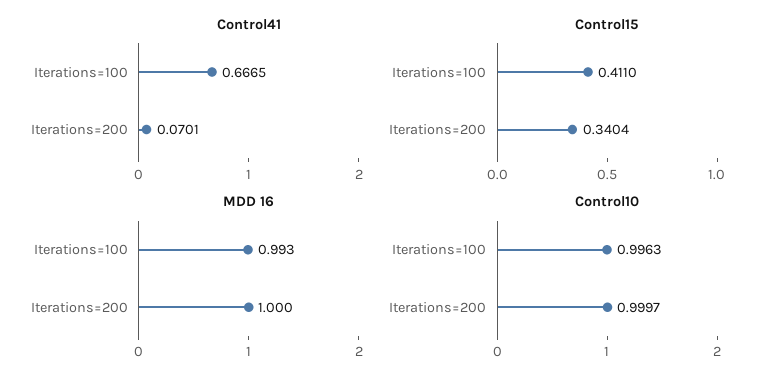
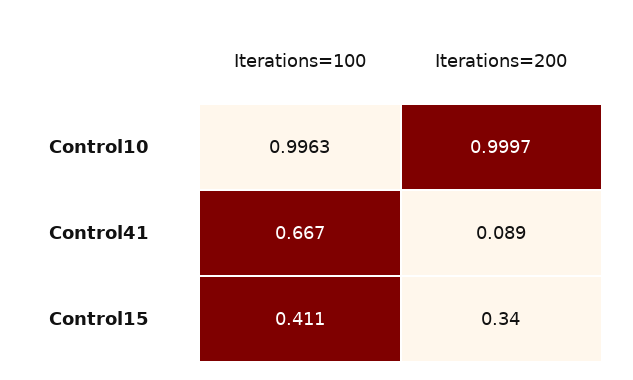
  {
    "Control41": {
      "Iterations=100": 0.6665,
-     "Iterations=200": 0.0701
+     "Iterations=200": 0.089
    },
    "Control15": {
      "Iterations=100": 0.411,
      "Iterations=200": 0.3404
    },
-   "MDD 16": {
-     "Iterations=100": 0.993,
-     "Iterations=200": 1
-   },
    "Control10": {
      "Iterations=100": 0.9963,
      "Iterations=200": 0.9997
    }
  }

